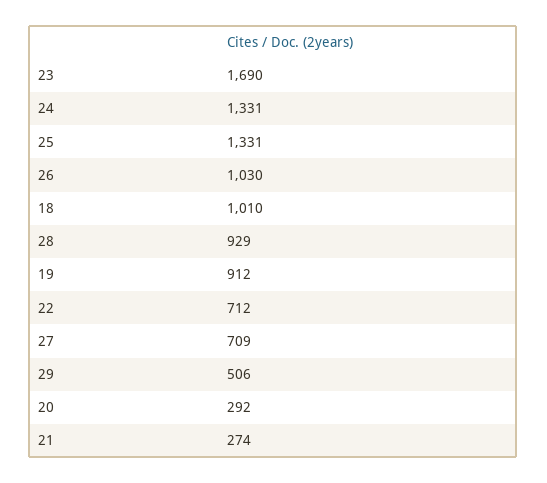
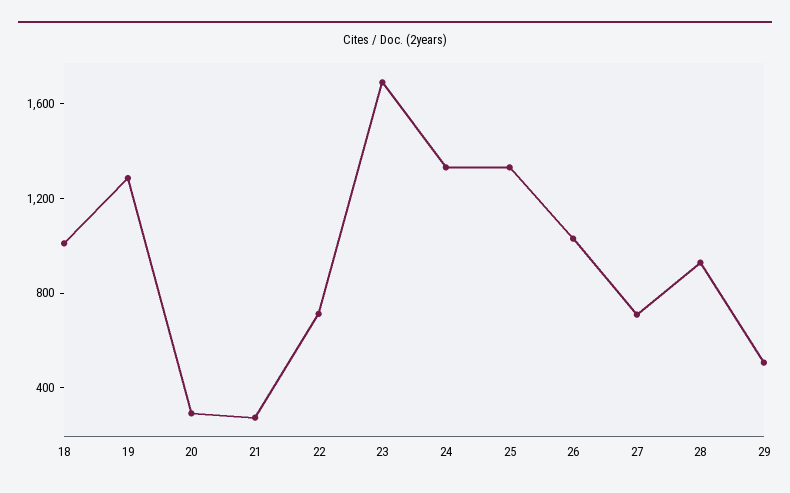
  {
    "23": 1690,
    "24": 1331,
    "25": 1331,
    "26": 1030,
    "18": 1010,
    "28": 929,
-   "19": 912,
+   "19": 1300,
    "22": 712,
    "27": 709,
    "29": 506,
    "20": 292,
    "21": 274
  }

